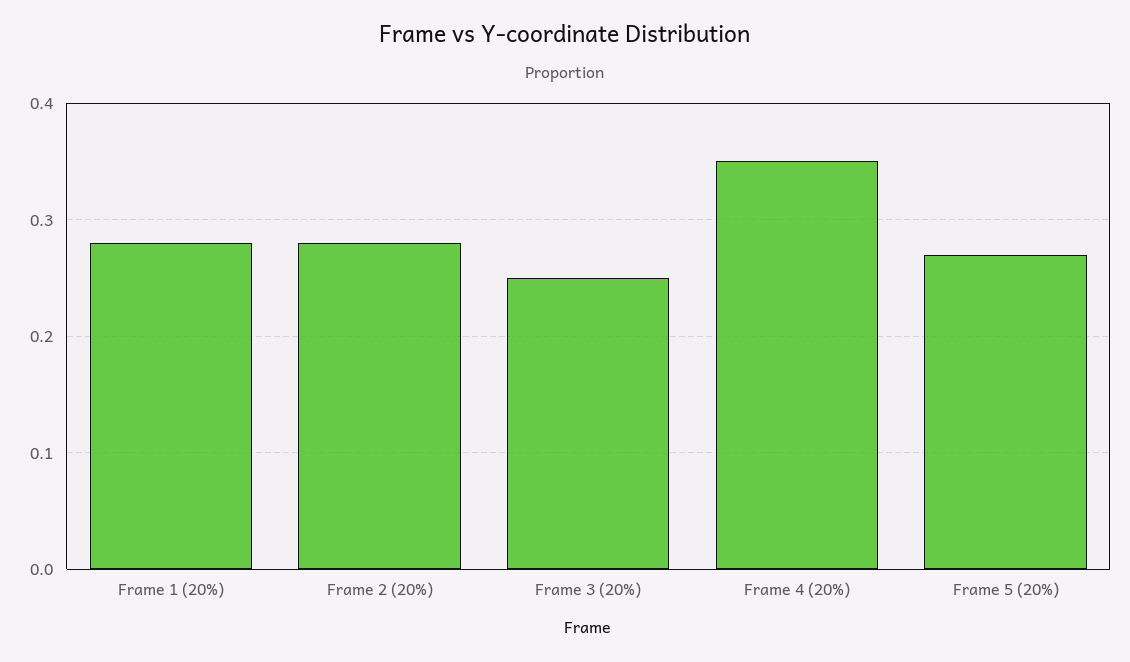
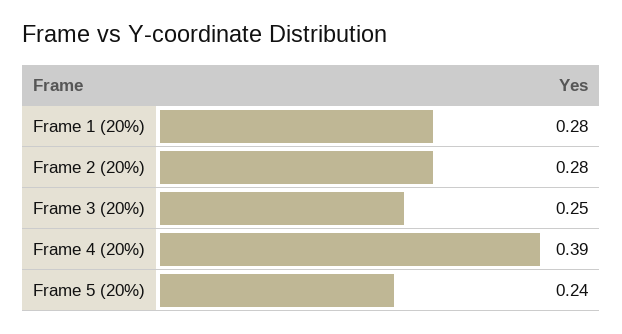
  {
    "Frame 1 (20%)": 0.28,
    "Frame 2 (20%)": 0.28,
    "Frame 3 (20%)": 0.25,
-   "Frame 4 (20%)": 0.35,
+   "Frame 4 (20%)": 0.39,
-   "Frame 5 (20%)": 0.27
+   "Frame 5 (20%)": 0.24
  }

